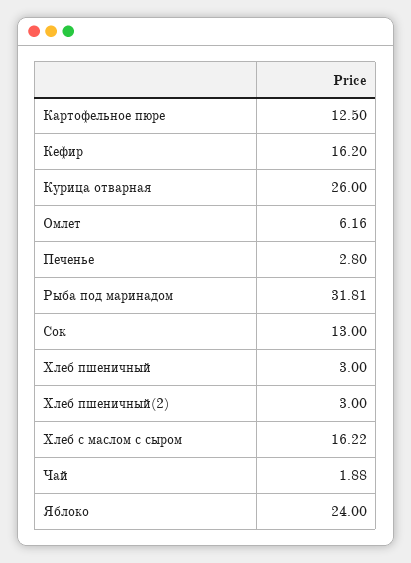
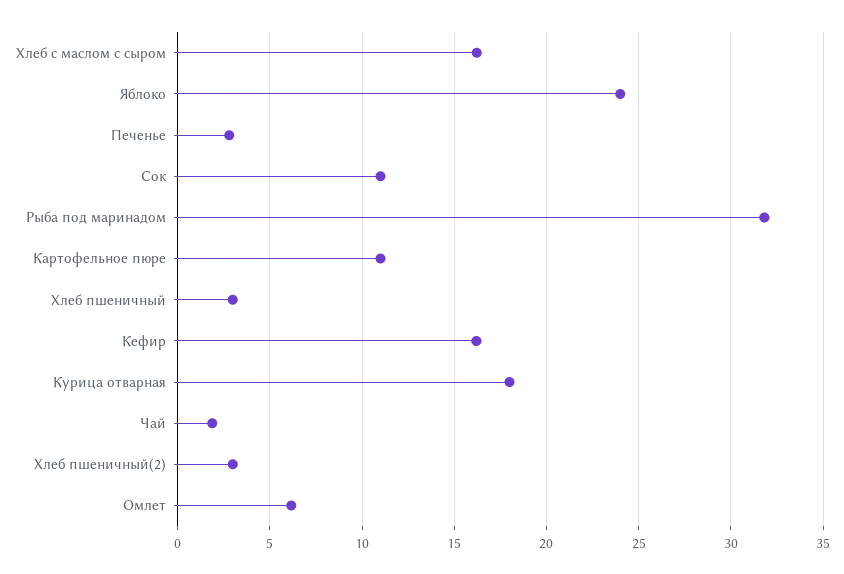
  {
-   "Картофельное пюре": 12.5,
+   "Картофельное пюре": 11,
    "Кефир": 16.2,
-   "Курица отварная": 26,
+   "Курица отварная": 18,
    "Омлет": 6.16,
    "Печенье": 2.8,
    "Рыба под маринадом": 31.81,
-   "Сок": 13,
+   "Сок": 11,
    "Хлеб пшеничный": 3,
    "Хлеб пшеничный(2)": 3,
    "Хлеб с маслом с сыром": 16.22,
    "Чай": 1.88,
    "Яблоко": 24
  }

